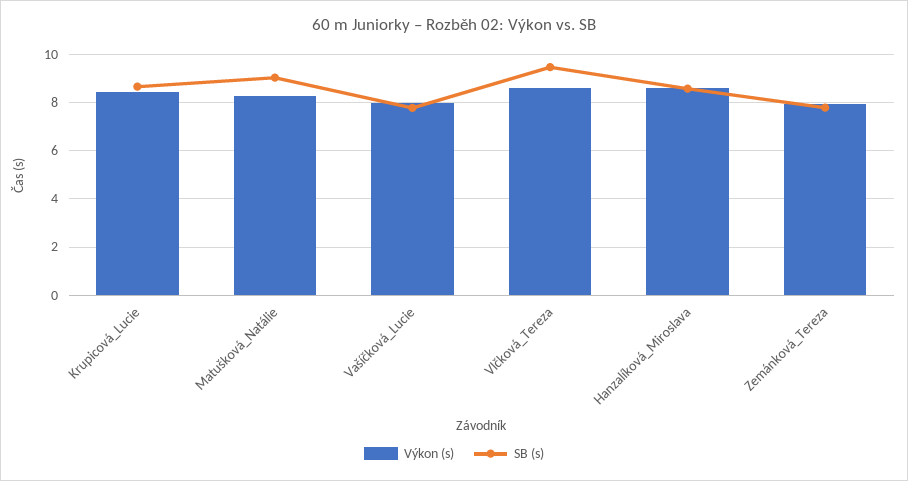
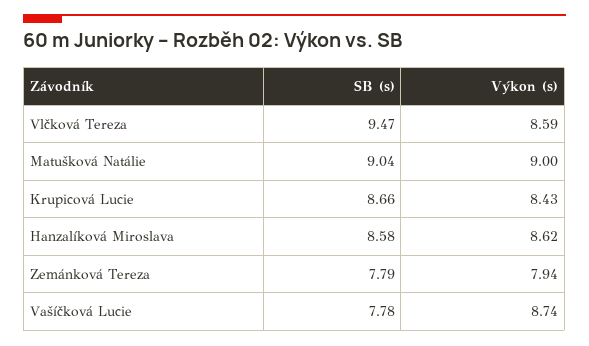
  {
    "Výkon (s)": {
      "Krupicová_Lucie": 8.43,
-     "Matušková_Natálie": 8.25,
+     "Matušková_Natálie": 9,
-     "Vašíčková_Lucie": 8,
+     "Vašíčková_Lucie": 8.74,
      "Vlčková_Tereza": 8.59,
      "Hanzalíková_Miroslava": 8.62,
      "Zemánková_Tereza": 7.94
    },
    "SB (s)": {
      "Krupicová_Lucie": 8.66,
      "Matušková_Natálie": 9.04,
      "Vašíčková_Lucie": 7.78,
      "Vlčková_Tereza": 9.47,
      "Hanzalíková_Miroslava": 8.58,
      "Zemánková_Tereza": 7.79
    }
  }

